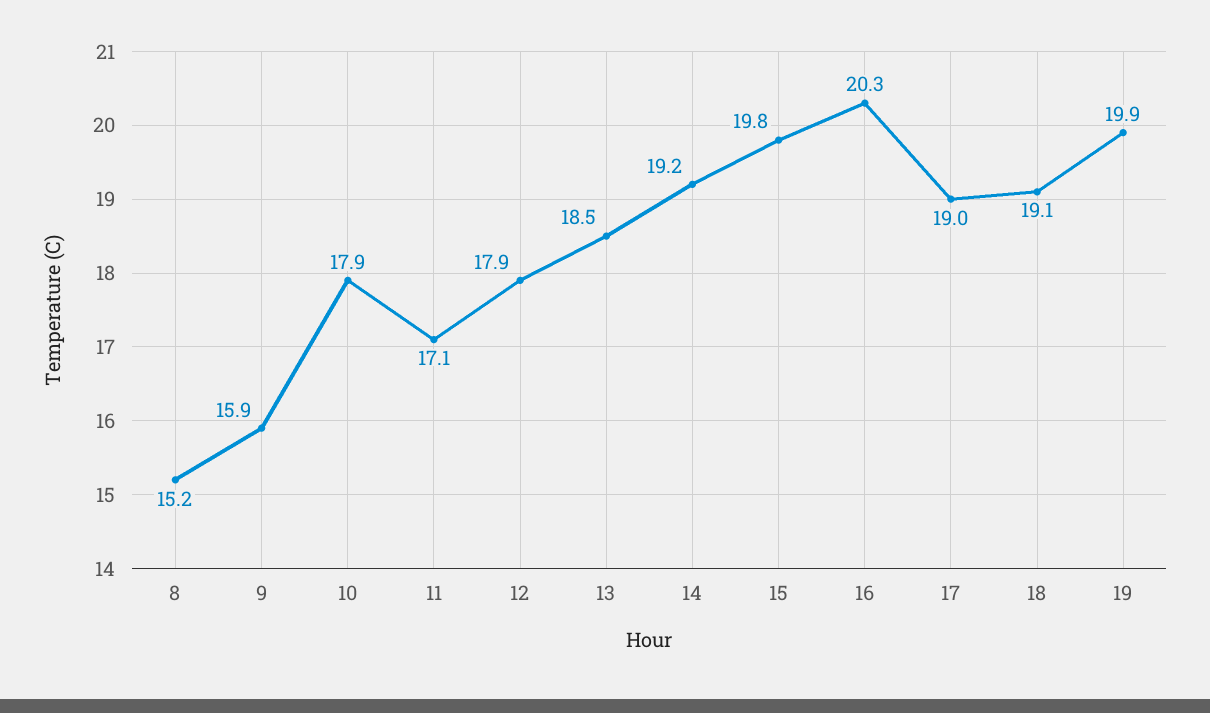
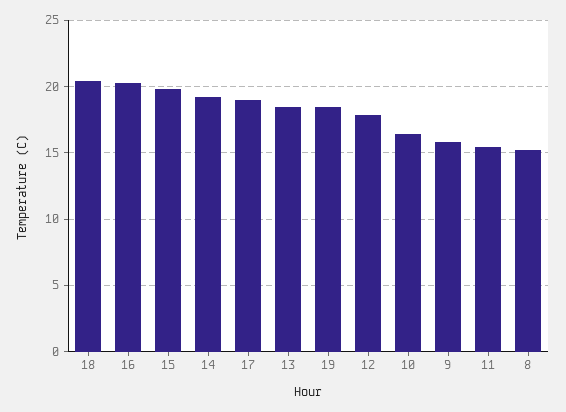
  {
    "8": 15.2,
    "9": 15.9,
-   "10": 17.9,
+   "10": 16.5,
-   "11": 17.1,
+   "11": 15.5,
    "12": 17.9,
    "13": 18.5,
    "14": 19.2,
    "15": 19.8,
    "16": 20.3,
    "17": 19,
-   "18": 19.1,
+   "18": 20.5,
-   "19": 19.9
+   "19": 18.5
  }

